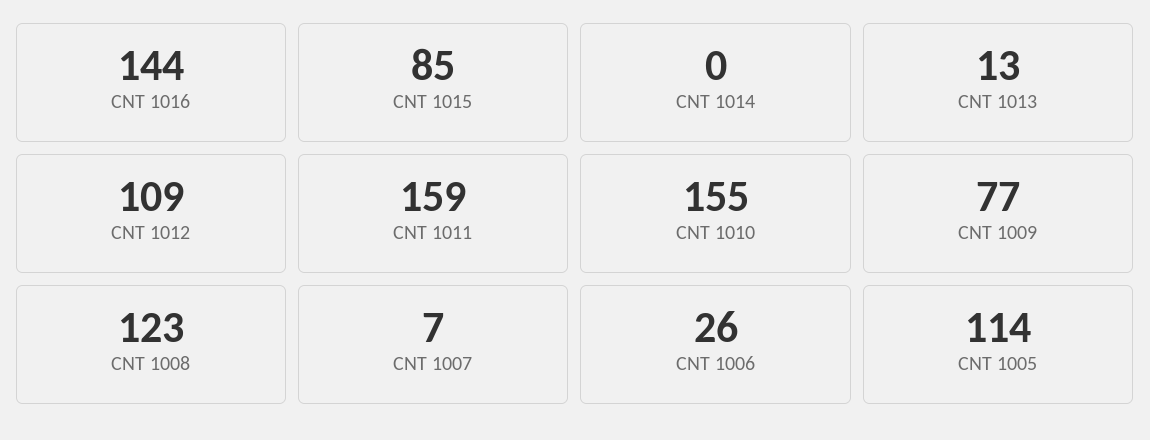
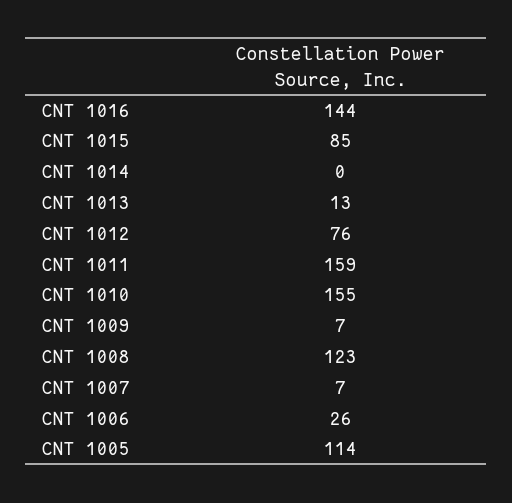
  {
    "CNT 1016": 144,
    "CNT 1015": 85,
    "CNT 1014": 0,
    "CNT 1013": 13,
-   "CNT 1012": 109,
+   "CNT 1012": 76,
    "CNT 1011": 159,
    "CNT 1010": 155,
-   "CNT 1009": 77,
+   "CNT 1009": 7,
    "CNT 1008": 123,
    "CNT 1007": 7,
    "CNT 1006": 26,
    "CNT 1005": 114
  }

